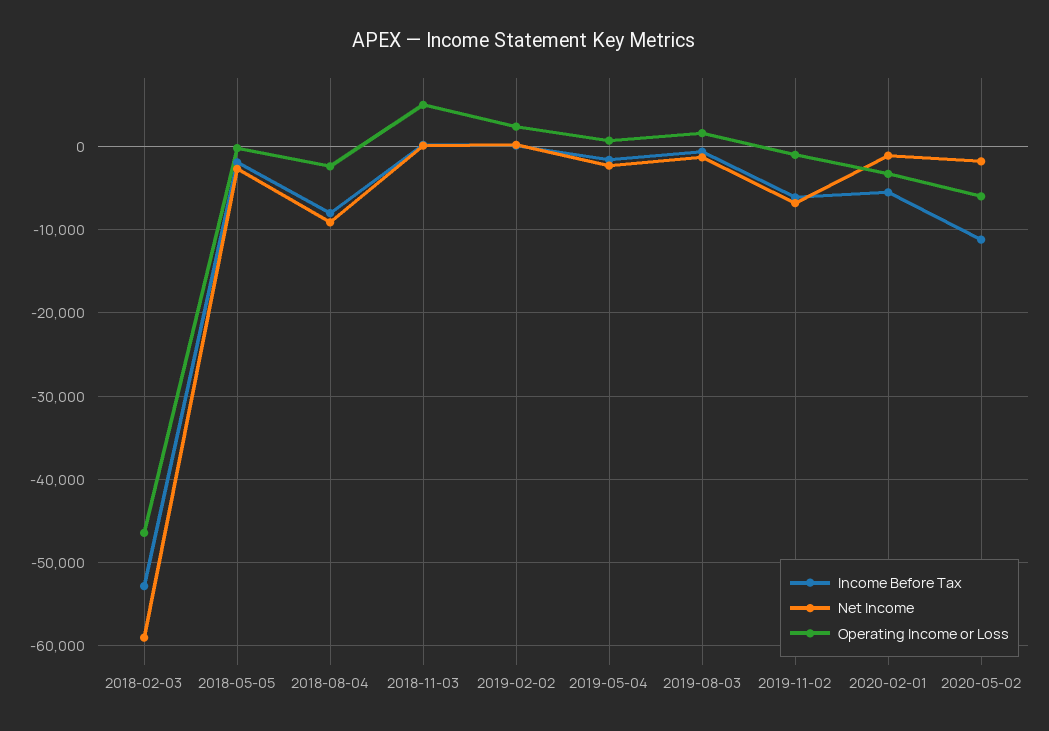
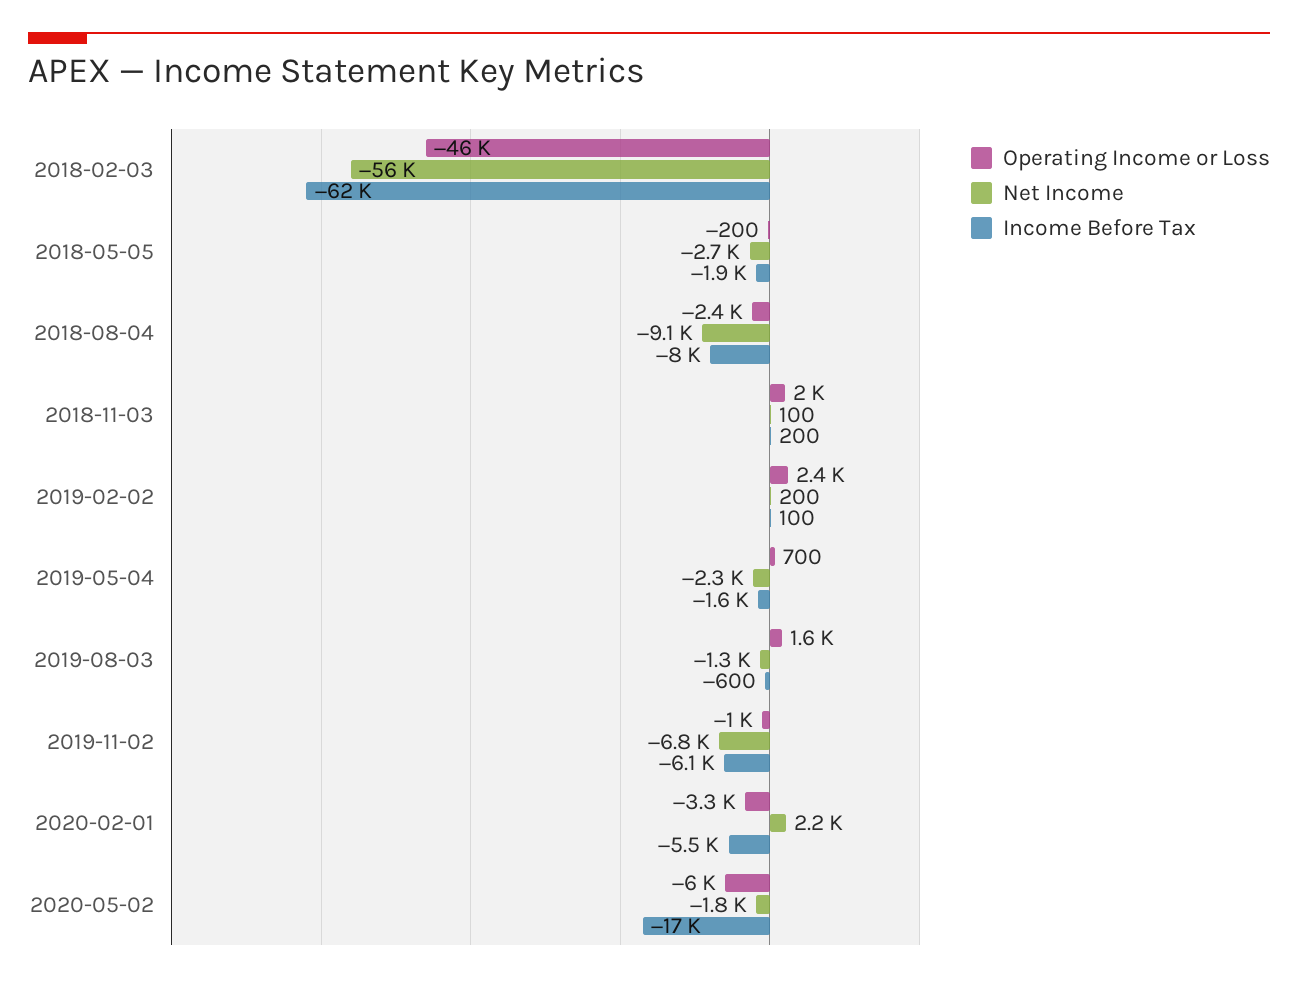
  {
    "Income Before Tax": {
-     "2018-02-03": -53000,
+     "2018-02-03": -62000,
      "2018-05-05": -1900,
      "2018-08-04": -8000,
      "2018-11-03": 200,
      "2019-02-02": 100,
      "2019-05-04": -1600,
      "2019-08-03": -600,
      "2019-11-02": -6100,
      "2020-02-01": -5500,
-     "2020-05-02": -11000
+     "2020-05-02": -17000
    },
    "Net Income": {
-     "2018-02-03": -59000,
+     "2018-02-03": -56000,
      "2018-05-05": -2700,
      "2018-08-04": -9100,
      "2018-11-03": 100,
      "2019-02-02": 200,
      "2019-05-04": -2300,
      "2019-08-03": -1300,
      "2019-11-02": -6800,
-     "2020-02-01": -1000,
+     "2020-02-01": 2200,
      "2020-05-02": -1800
    },
    "Operating Income or Loss": {
      "2018-02-03": -46000,
      "2018-05-05": -200,
      "2018-08-04": -2400,
-     "2018-11-03": 5000,
+     "2018-11-03": 2000,
      "2019-02-02": 2400,
      "2019-05-04": 700,
      "2019-08-03": 1600,
      "2019-11-02": -1000,
      "2020-02-01": -3300,
      "2020-05-02": -6000
    }
  }

